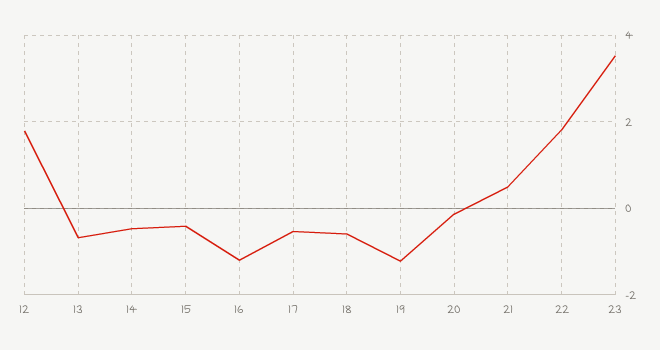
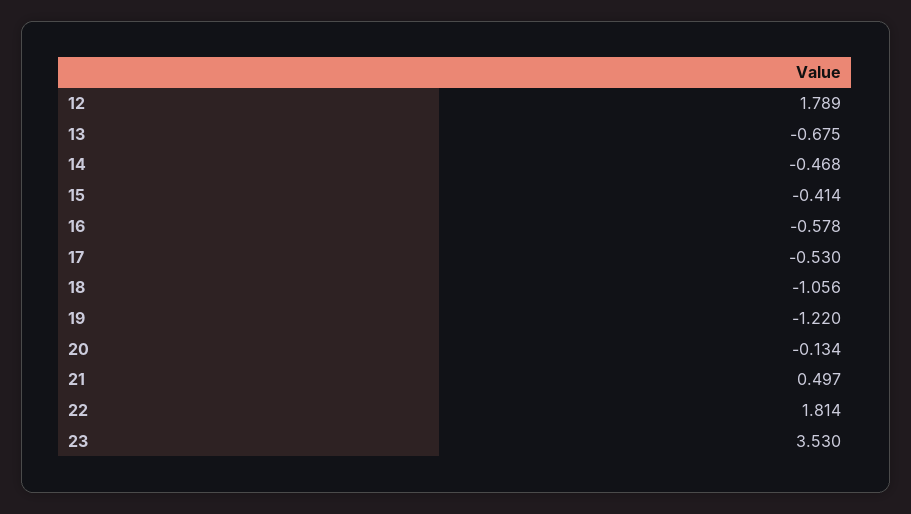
  {
    "12": 1.789,
    "13": -0.675,
    "14": -0.468,
    "15": -0.414,
-   "16": -1.2,
+   "16": -0.578,
    "17": -0.53,
-   "18": -0.6,
+   "18": -1.056,
    "19": -1.22,
    "20": -0.134,
    "21": 0.497,
    "22": 1.814,
    "23": 3.53
  }

